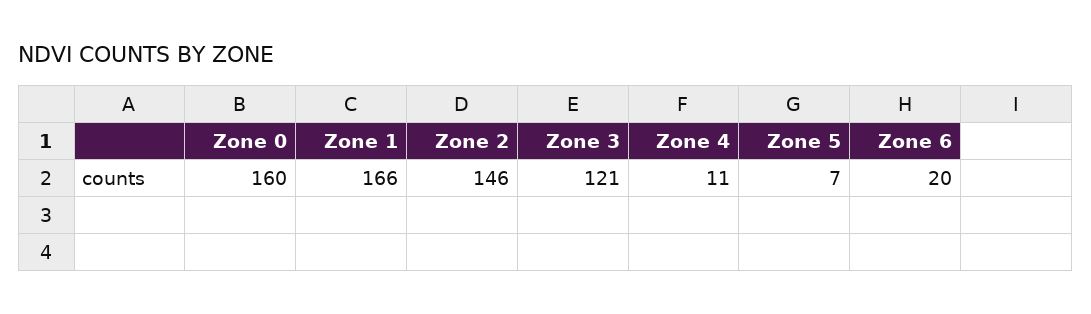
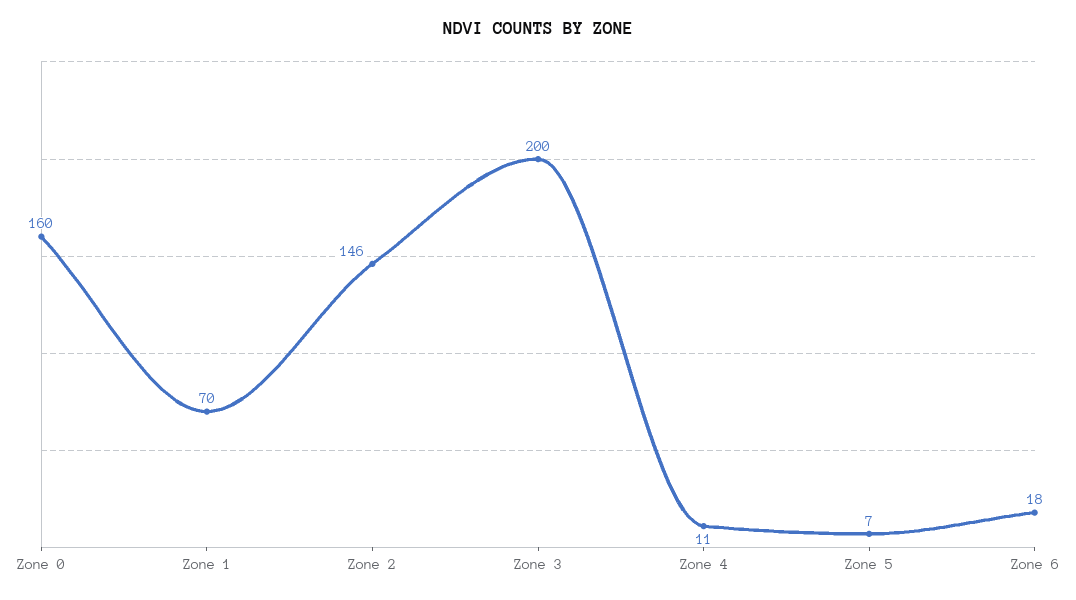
  {
    "Zone 0": 160,
-   "Zone 1": 166,
+   "Zone 1": 70,
    "Zone 2": 146,
-   "Zone 3": 121,
+   "Zone 3": 200,
    "Zone 4": 11,
    "Zone 5": 7,
-   "Zone 6": 20
+   "Zone 6": 18
  }

